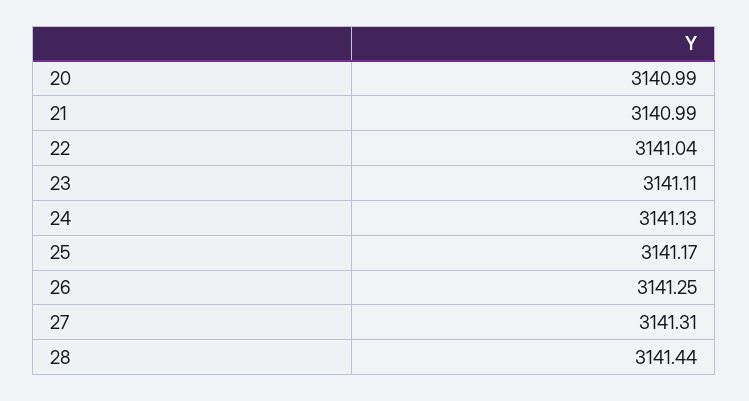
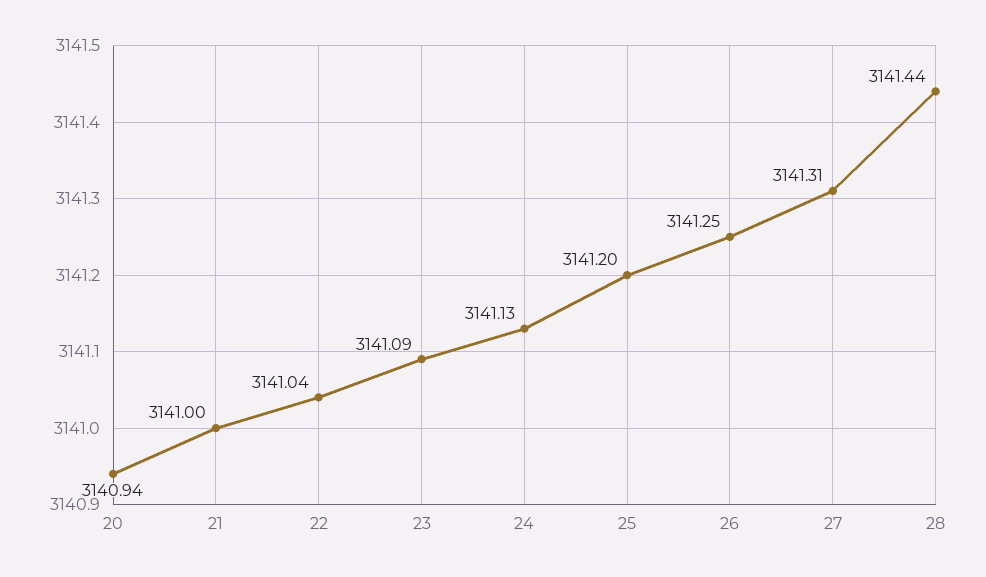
  {
-   "20": 3140.99,
+   "20": 3140.94,
-   "21": 3140.99,
+   "21": 3141,
    "22": 3141.04,
-   "23": 3141.11,
+   "23": 3141.09,
    "24": 3141.13,
-   "25": 3141.17,
+   "25": 3141.2,
    "26": 3141.25,
    "27": 3141.31,
    "28": 3141.44
  }

